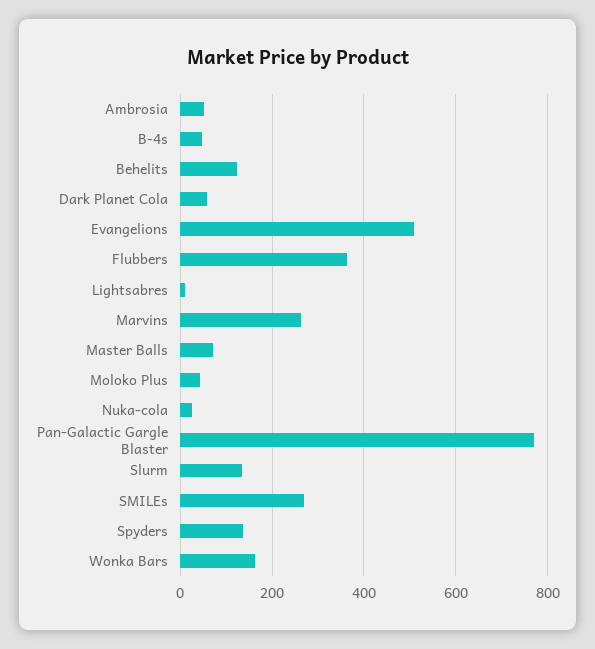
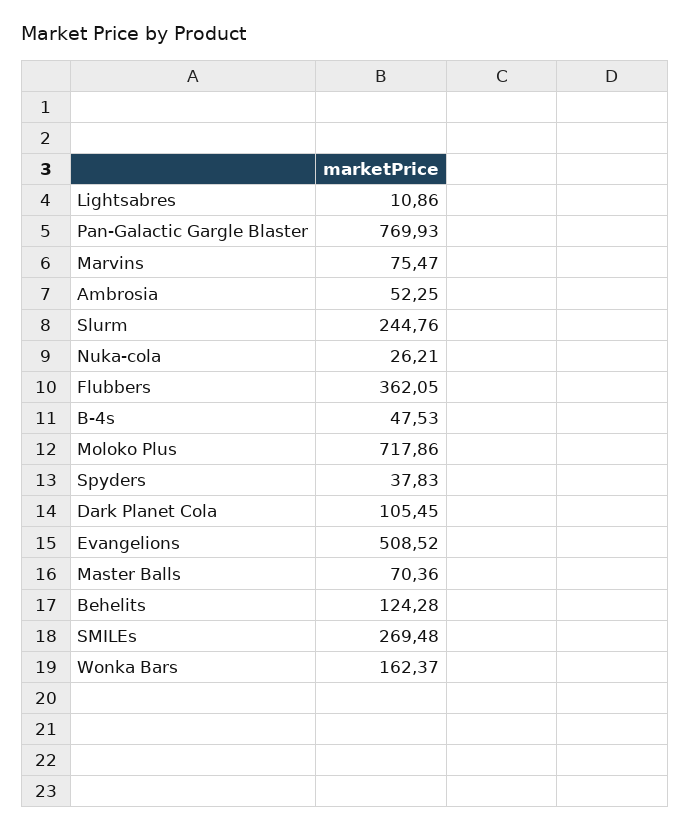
  {
    "Ambrosia": 52.25,
    "B-4s": 47.53,
    "Behelits": 124.28,
-   "Dark Planet Cola": 60,
+   "Dark Planet Cola": 105.45,
    "Evangelions": 508.52,
    "Flubbers": 362.05,
    "Lightsabres": 10.86,
-   "Marvins": 260,
+   "Marvins": 75.47,
    "Master Balls": 70.36,
-   "Moloko Plus": 40,
+   "Moloko Plus": 717.86,
    "Nuka-cola": 26.21,
    "Pan-Galactic Gargle Blaster": 769.93,
-   "Slurm": 140,
+   "Slurm": 244.76,
    "SMILEs": 269.48,
-   "Spyders": 140,
+   "Spyders": 37.83,
    "Wonka Bars": 162.37
  }

